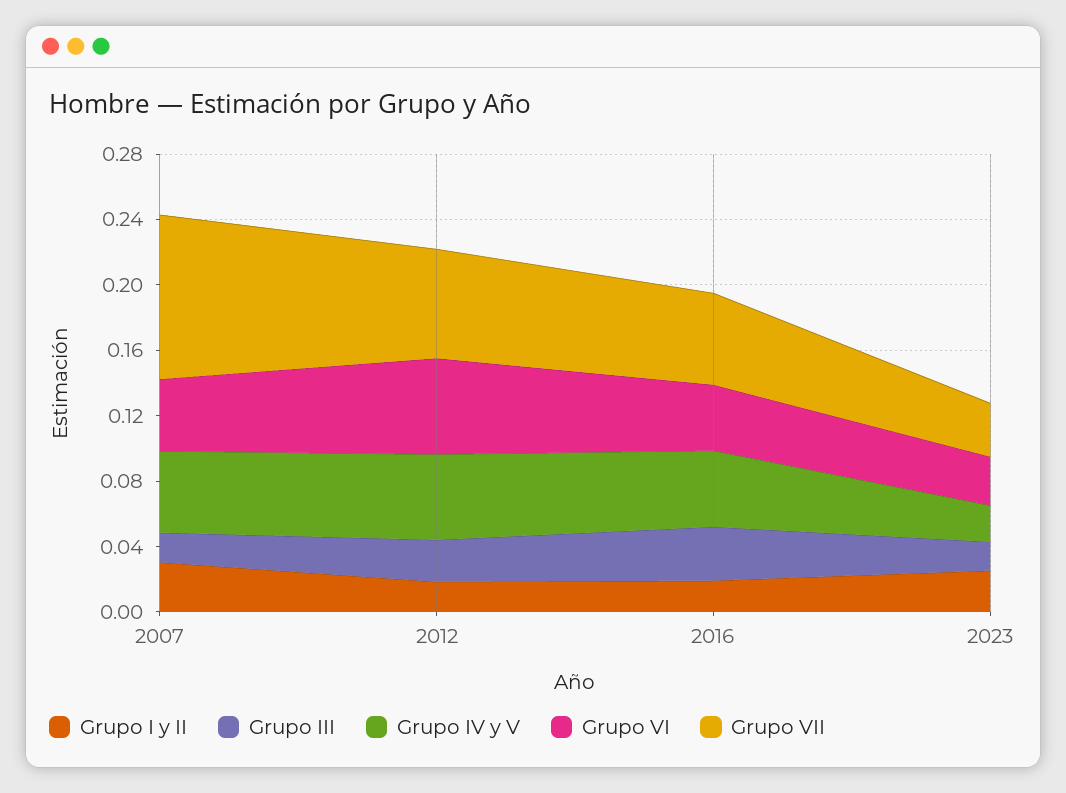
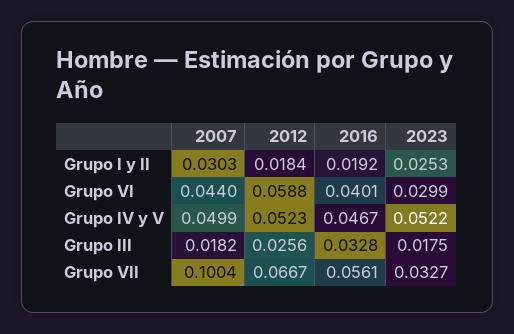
  {
    "Grupo I y II": {
      "2007": 0.0303,
      "2012": 0.0184,
      "2016": 0.0192,
      "2023": 0.0253
    },
    "Grupo III": {
      "2007": 0.0182,
      "2012": 0.0256,
      "2016": 0.0328,
      "2023": 0.0175
    },
    "Grupo IV y V": {
      "2007": 0.0499,
      "2012": 0.0523,
      "2016": 0.0467,
-     "2023": 0.02
+     "2023": 0.0522
    },
    "Grupo VI": {
      "2007": 0.044,
      "2012": 0.0588,
      "2016": 0.0401,
      "2023": 0.0299
    },
    "Grupo VII": {
      "2007": 0.1004,
      "2012": 0.0667,
      "2016": 0.0561,
      "2023": 0.0327
    }
  }

